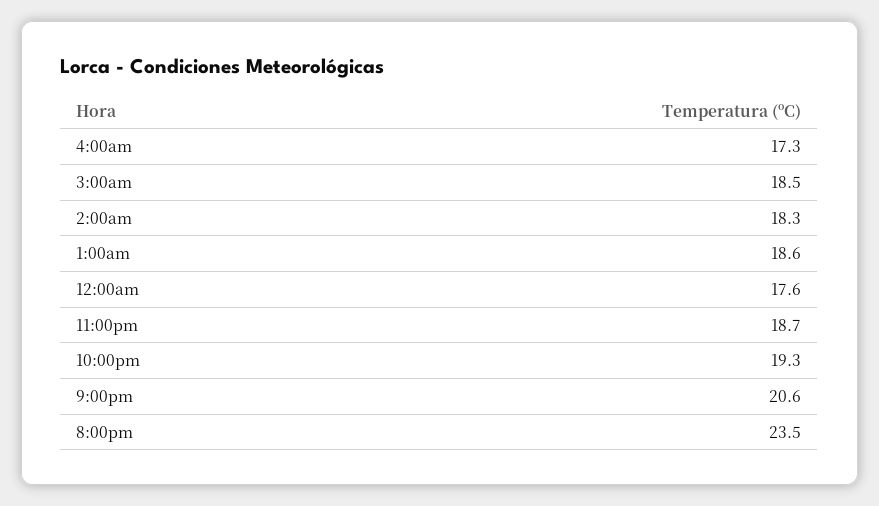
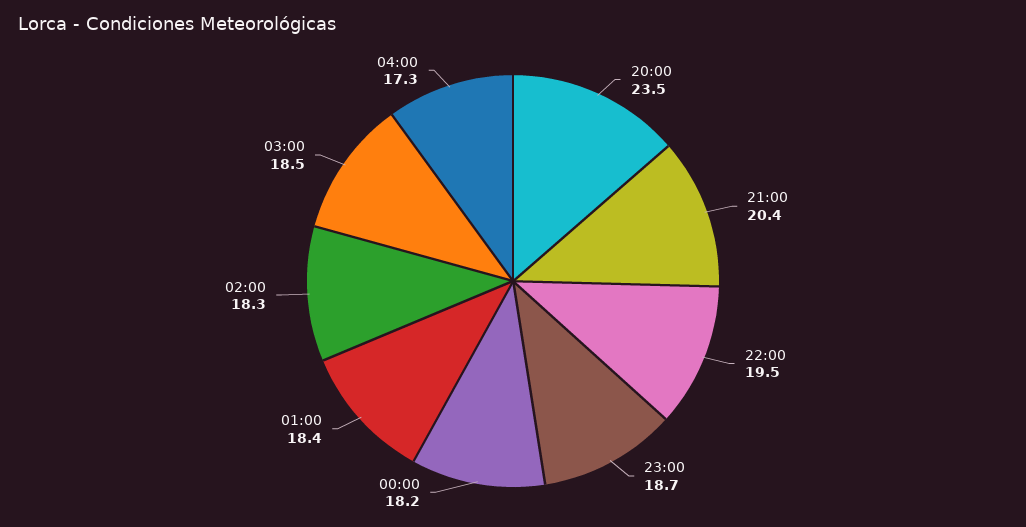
  {
    "4:00am": 17.3,
    "3:00am": 18.5,
    "2:00am": 18.3,
-   "1:00am": 18.6,
+   "1:00am": 18.4,
-   "12:00am": 17.6,
+   "12:00am": 18.2,
    "11:00pm": 18.7,
-   "10:00pm": 19.3,
+   "10:00pm": 19.5,
-   "9:00pm": 20.6,
+   "9:00pm": 20.4,
    "8:00pm": 23.5
  }

